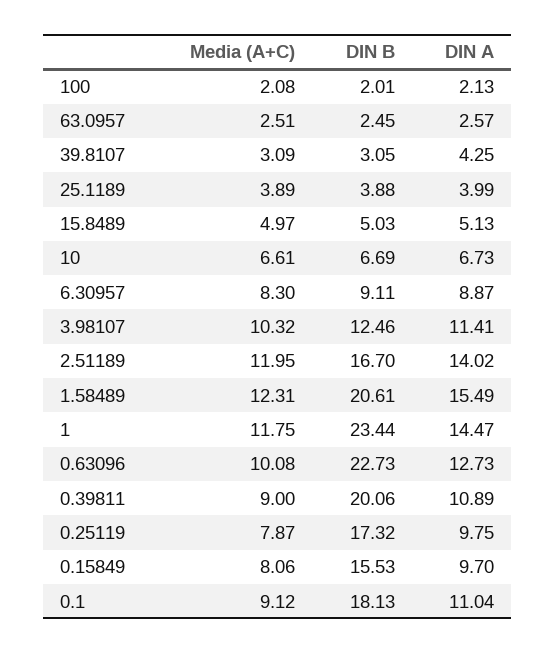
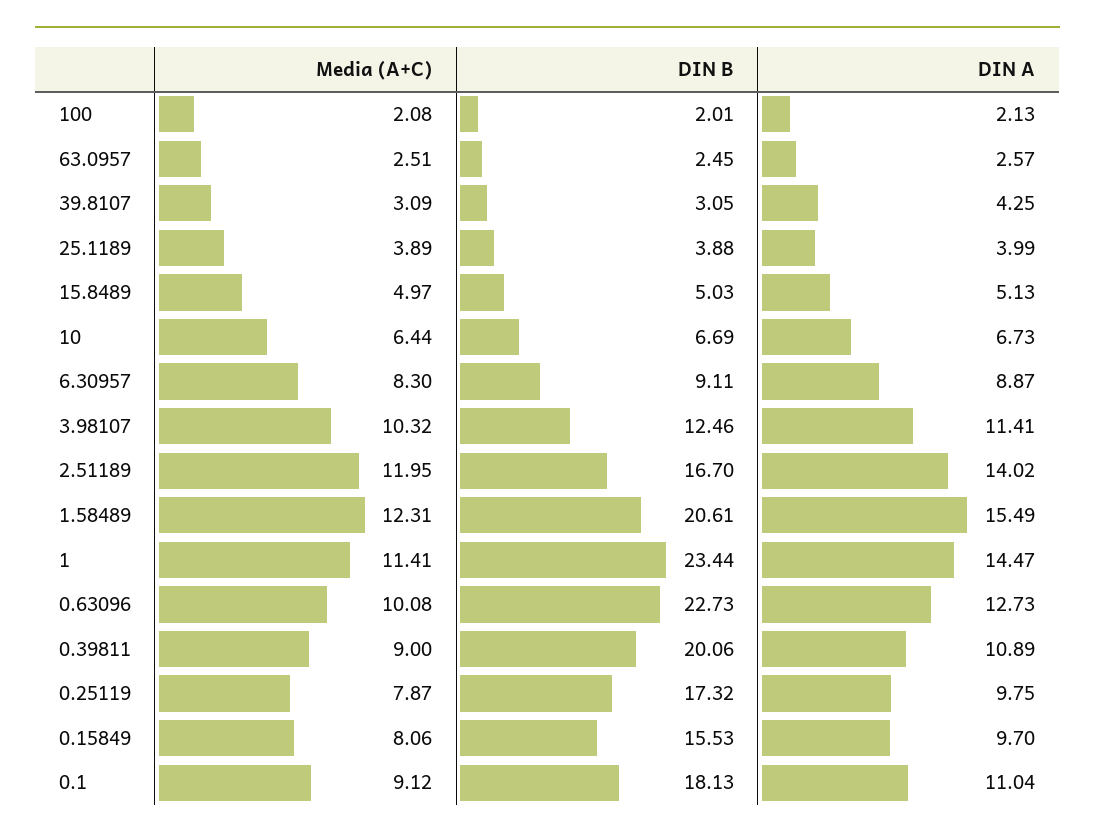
  {
    "Media (A+C)": {
      "100": 2.08,
      "63.0957": 2.51,
      "39.8107": 3.09,
      "25.1189": 3.89,
      "15.8489": 4.97,
-     "10": 6.61,
+     "10": 6.44,
      "6.30957": 8.3,
      "3.98107": 10.32,
      "2.51189": 11.95,
      "1.58489": 12.31,
-     "1": 11.75,
+     "1": 11.41,
      "0.63096": 10.08,
      "0.39811": 9,
      "0.25119": 7.87,
      "0.15849": 8.06,
      "0.1": 9.12
    },
    "DIN B": {
      "100": 2.01,
      "63.0957": 2.45,
      "39.8107": 3.05,
      "25.1189": 3.88,
      "15.8489": 5.03,
      "10": 6.69,
      "6.30957": 9.11,
      "3.98107": 12.46,
      "2.51189": 16.7,
      "1.58489": 20.61,
      "1": 23.44,
      "0.63096": 22.73,
      "0.39811": 20.06,
      "0.25119": 17.32,
      "0.15849": 15.53,
      "0.1": 18.13
    },
    "DIN A": {
      "100": 2.13,
      "63.0957": 2.57,
      "39.8107": 4.25,
      "25.1189": 3.99,
      "15.8489": 5.13,
      "10": 6.73,
      "6.30957": 8.87,
      "3.98107": 11.41,
      "2.51189": 14.02,
      "1.58489": 15.49,
      "1": 14.47,
      "0.63096": 12.73,
      "0.39811": 10.89,
      "0.25119": 9.75,
      "0.15849": 9.7,
      "0.1": 11.04
    }
  }

